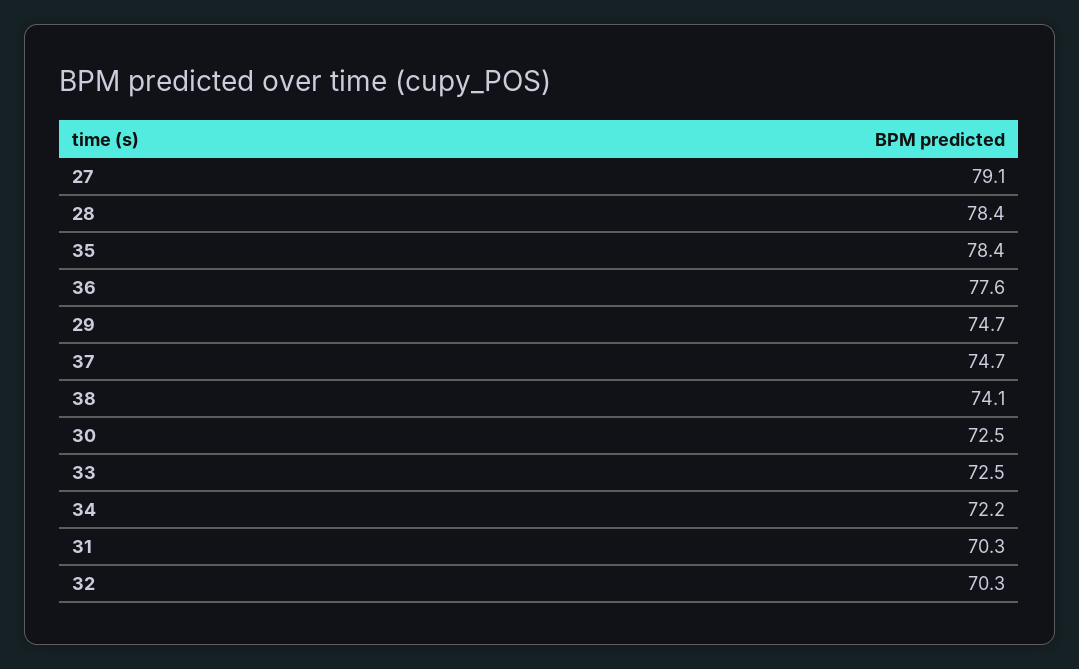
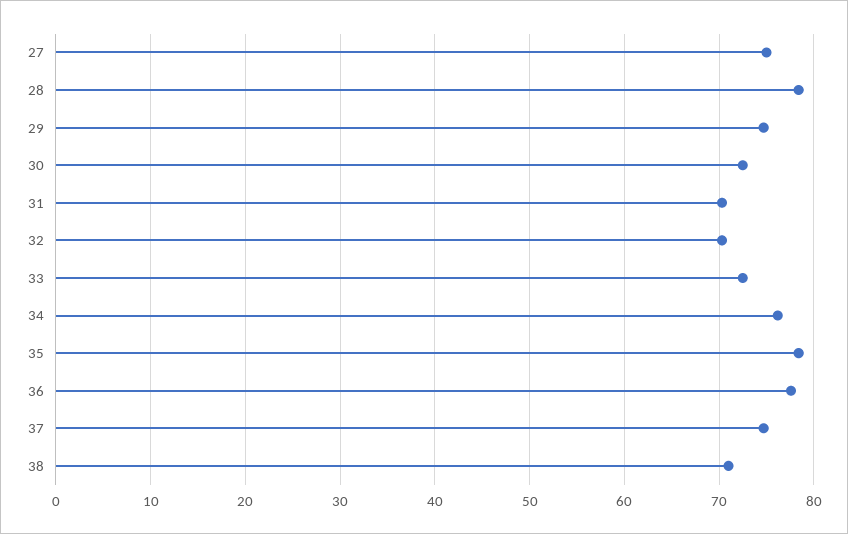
  {
-   "27": 79.1,
+   "27": 75,
    "28": 78.4,
    "35": 78.4,
    "36": 77.6,
    "29": 74.7,
    "37": 74.7,
-   "38": 74.1,
+   "38": 71,
    "30": 72.5,
    "33": 72.5,
-   "34": 72.2,
+   "34": 76,
    "31": 70.3,
    "32": 70.3
  }

